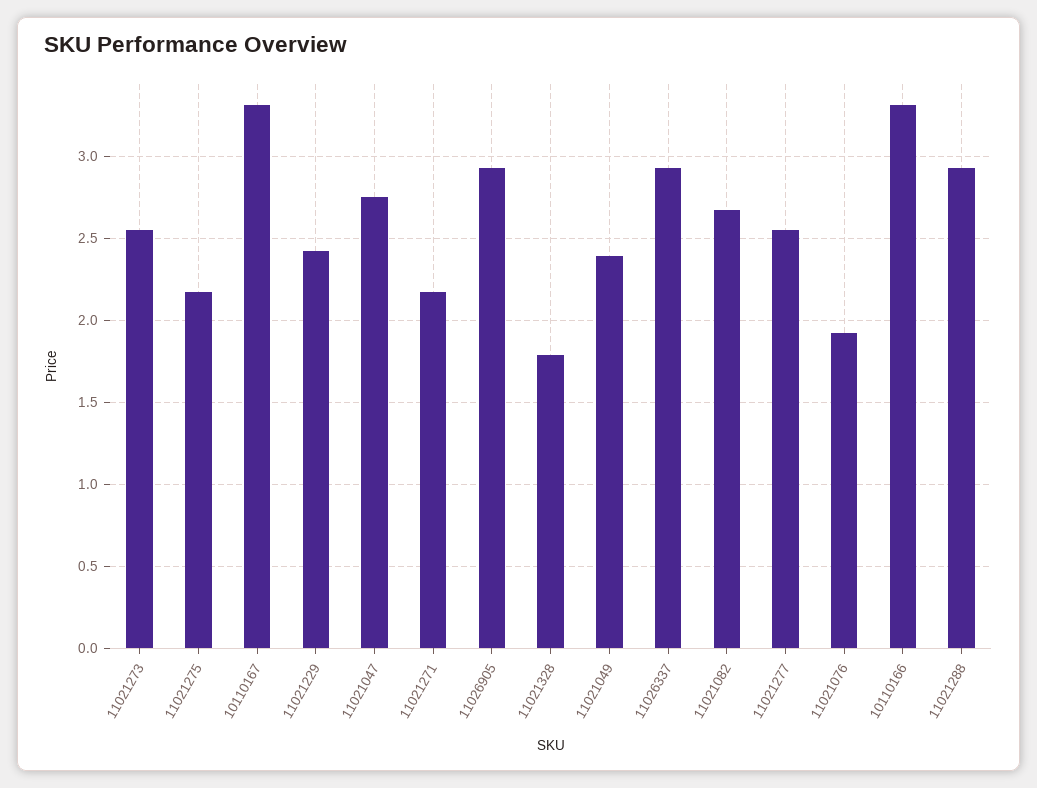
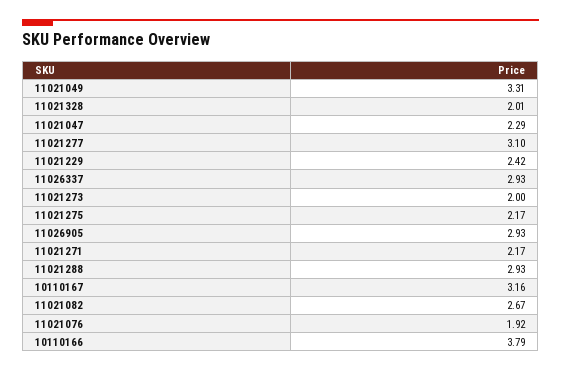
  {
-   "11021273": 2.55,
+   "11021273": 2,
    "11021275": 2.17,
-   "10110167": 3.3,
+   "10110167": 3.16,
    "11021229": 2.42,
-   "11021047": 2.75,
+   "11021047": 2.29,
    "11021271": 2.17,
    "11026905": 2.93,
-   "11021328": 1.8,
+   "11021328": 2.01,
-   "11021049": 2.4,
+   "11021049": 3.31,
    "11026337": 2.93,
    "11021082": 2.67,
-   "11021277": 2.55,
+   "11021277": 3.1,
    "11021076": 1.92,
-   "10110166": 3.3,
+   "10110166": 3.79,
    "11021288": 2.93
  }

